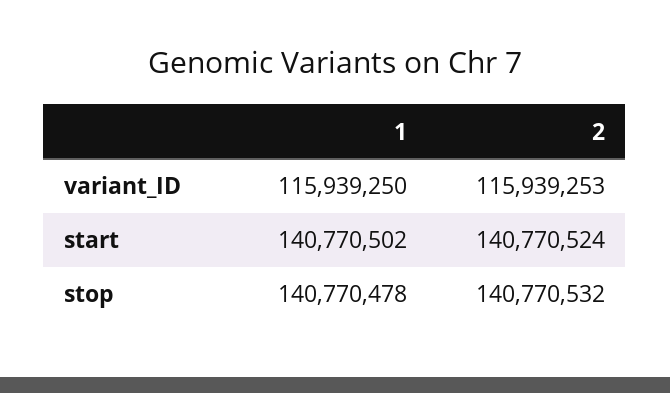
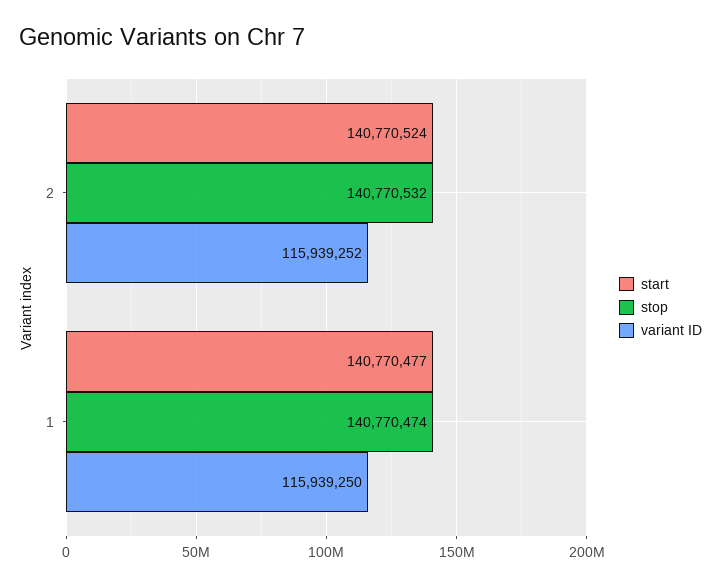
  {
    "variant_ID": {
      "1": 115939250,
-     "2": 115939253
+     "2": 115939252
    },
    "start": {
-     "1": 140770502,
+     "1": 140770477,
      "2": 140770524
    },
    "stop": {
-     "1": 140770478,
+     "1": 140770474,
      "2": 140770532
    }
  }

